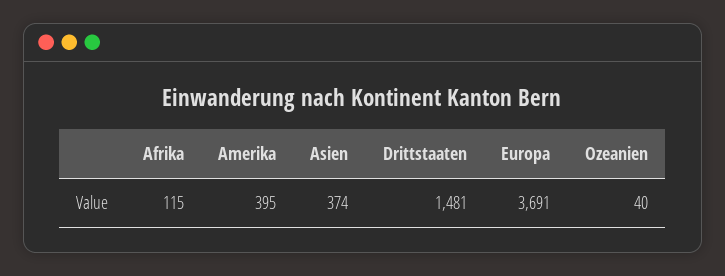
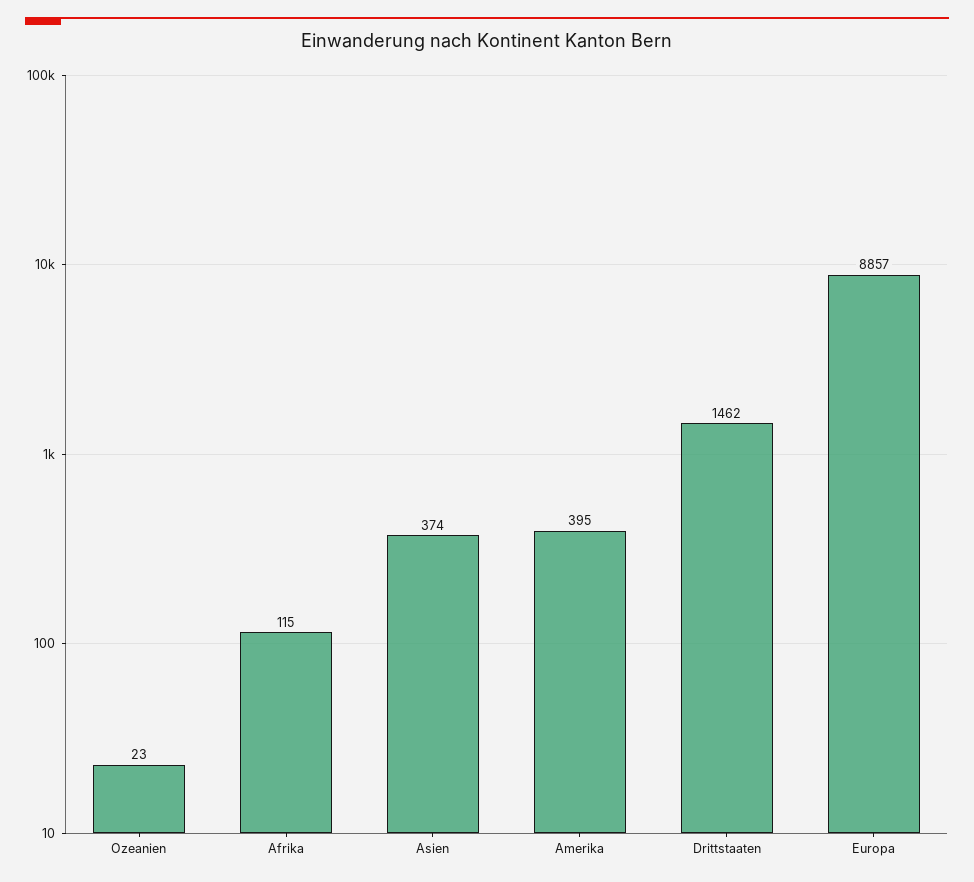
  {
    "Afrika": 115,
    "Amerika": 395,
    "Asien": 374,
-   "Drittstaaten": 1481,
+   "Drittstaaten": 1462,
-   "Europa": 3691,
+   "Europa": 8857,
-   "Ozeanien": 40
+   "Ozeanien": 23
  }

